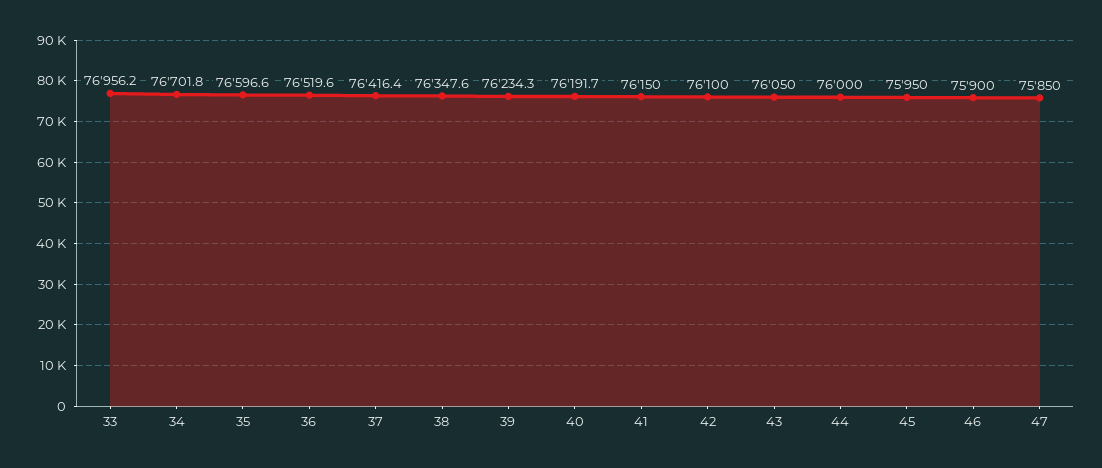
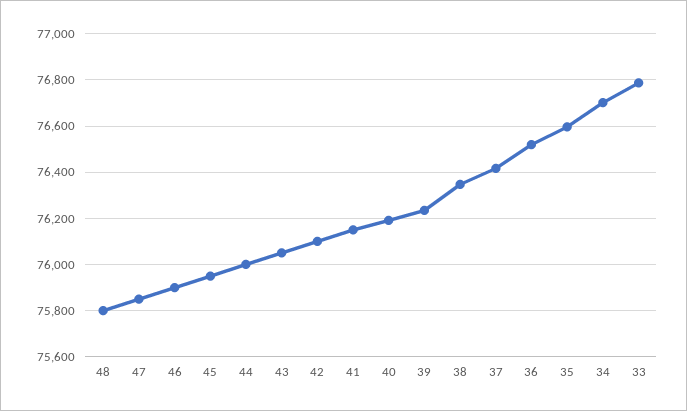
  {
-   "33": 76956.2,
+   "33": 76800,
    "34": 76701.8,
    "35": 76596.6,
    "36": 76519.6,
    "37": 76416.4,
    "38": 76347.6,
    "39": 76234.3,
    "40": 76191.7,
    "41": 76150,
    "42": 76100,
    "43": 76050,
    "44": 76000,
    "45": 75950,
    "46": 75900,
-   "47": 75850
+   "47": 75850,
+   "48": 75800
  }

